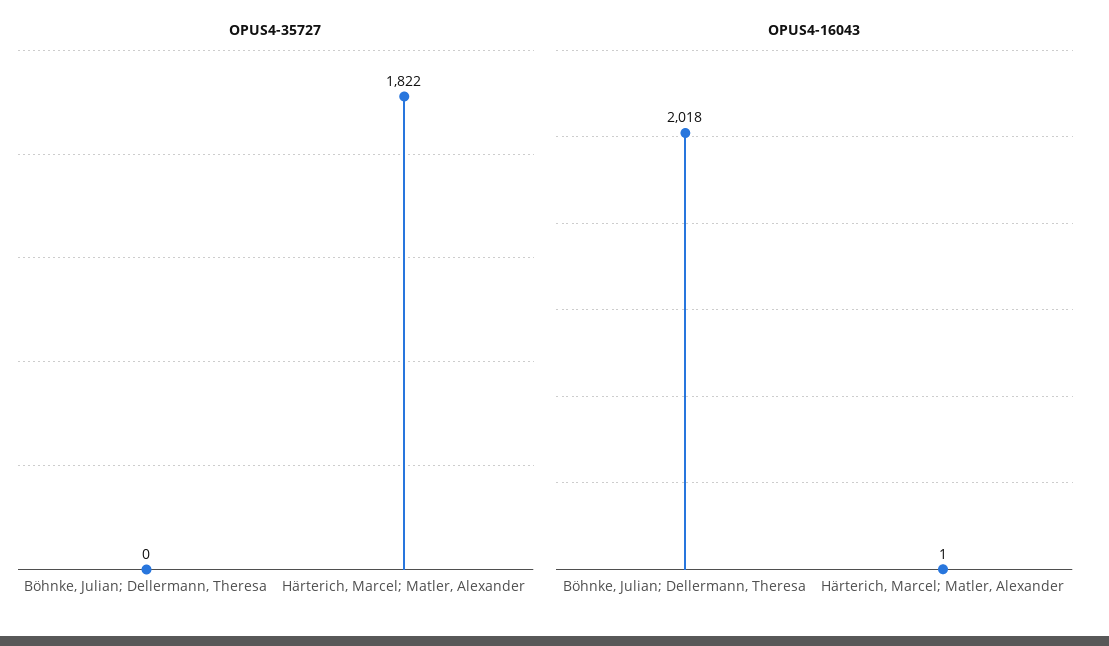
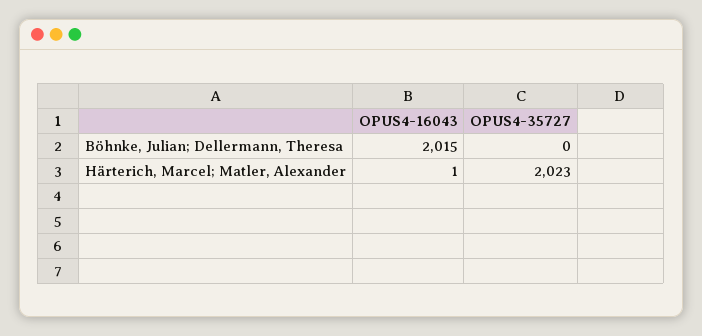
  {
    "OPUS4-35727": {
      "Böhnke, Julian; Dellermann, Theresa": 0,
-     "Härterich, Marcel; Matler, Alexander": 1822
+     "Härterich, Marcel; Matler, Alexander": 2023
    },
    "OPUS4-16043": {
-     "Böhnke, Julian; Dellermann, Theresa": 2018,
+     "Böhnke, Julian; Dellermann, Theresa": 2015,
      "Härterich, Marcel; Matler, Alexander": 1
    }
  }

